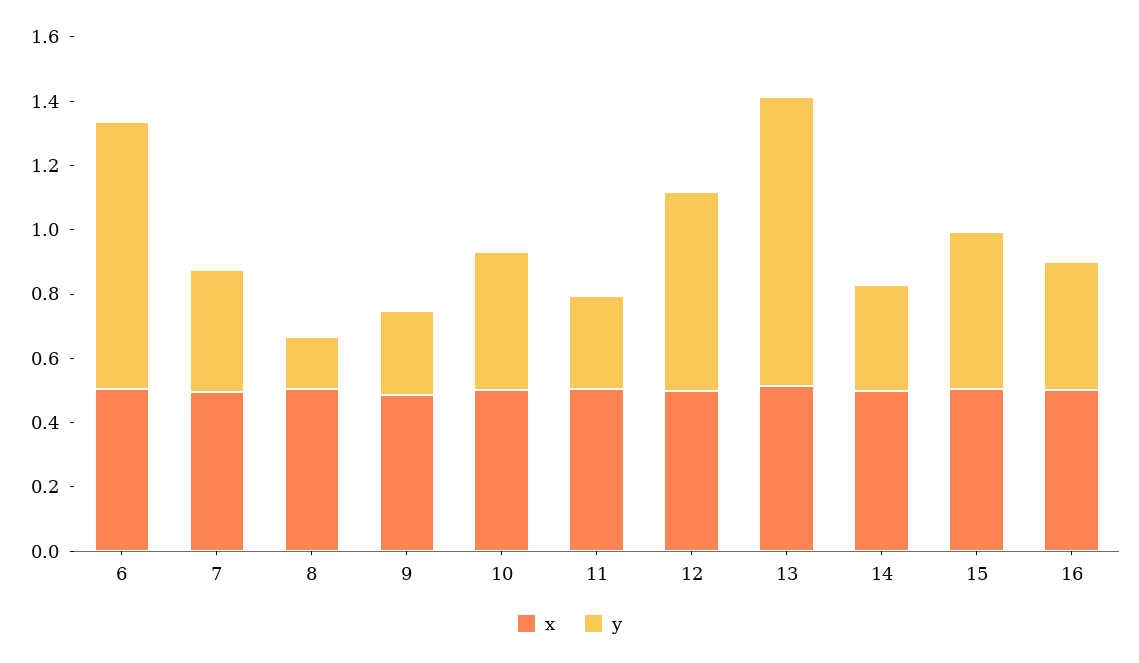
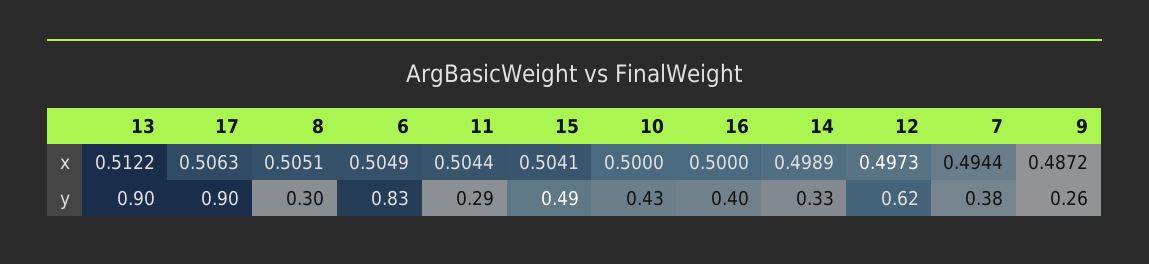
  {
    "x": {
      "6": 0.5049,
      "7": 0.4944,
      "8": 0.5051,
      "9": 0.4872,
      "10": 0.5,
      "11": 0.5044,
      "12": 0.4973,
      "13": 0.5122,
      "14": 0.4989,
      "15": 0.5041,
-     "16": 0.5
+     "16": 0.5,
+     "17": 0.5063
    },
    "y": {
      "6": 0.83,
      "7": 0.38,
-     "8": 0.15,
+     "8": 0.3,
      "9": 0.26,
      "10": 0.43,
      "11": 0.29,
      "12": 0.62,
      "13": 0.9,
      "14": 0.33,
      "15": 0.49,
-     "16": 0.4
+     "16": 0.4,
+     "17": 0.9
    }
  }

